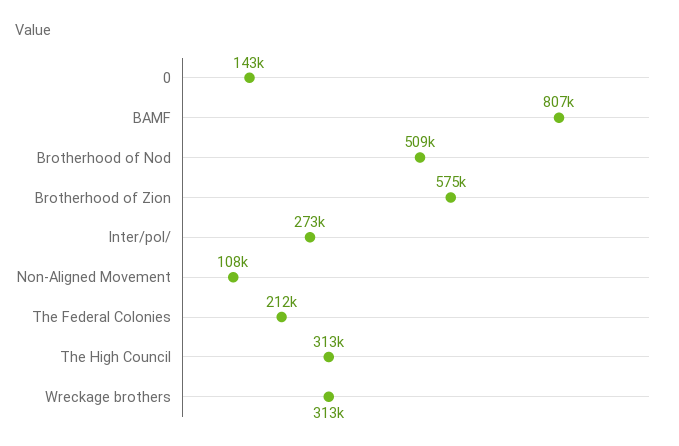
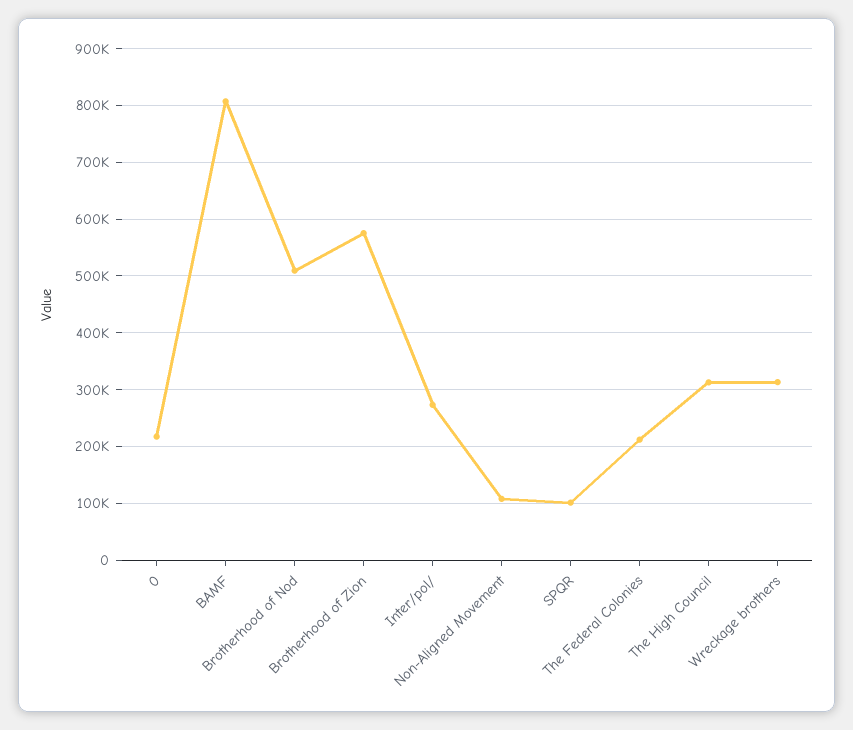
  {
-   "0": 143000,
+   "0": 220000,
    "BAMF": 807000,
    "Brotherhood of Nod": 509000,
    "Brotherhood of Zion": 575000,
    "Inter/pol/": 273000,
    "Non-Aligned Movement": 108000,
    "The Federal Colonies": 212000,
    "The High Council": 313000,
-   "Wreckage brothers": 313000
+   "Wreckage brothers": 313000,
+   "SPQR": 100000
  }

